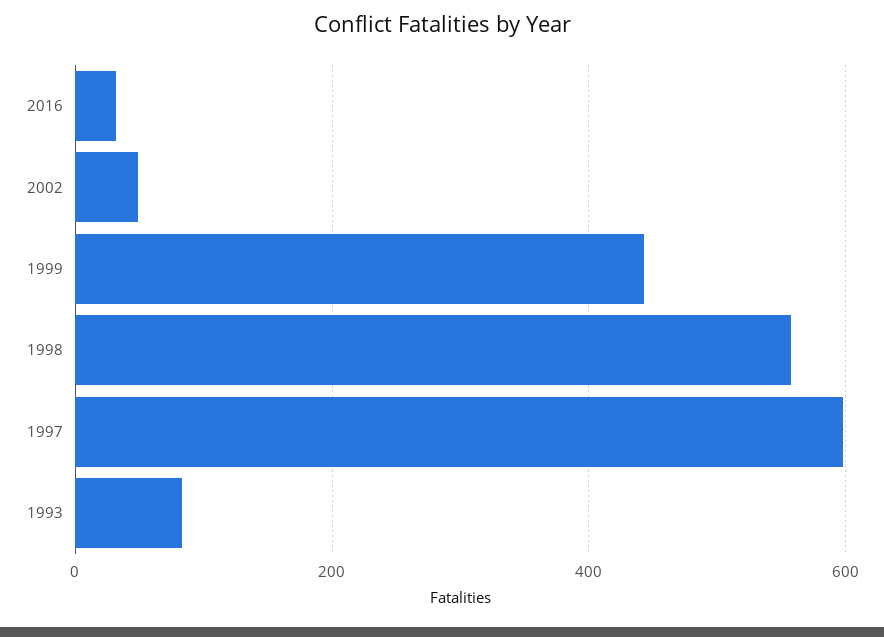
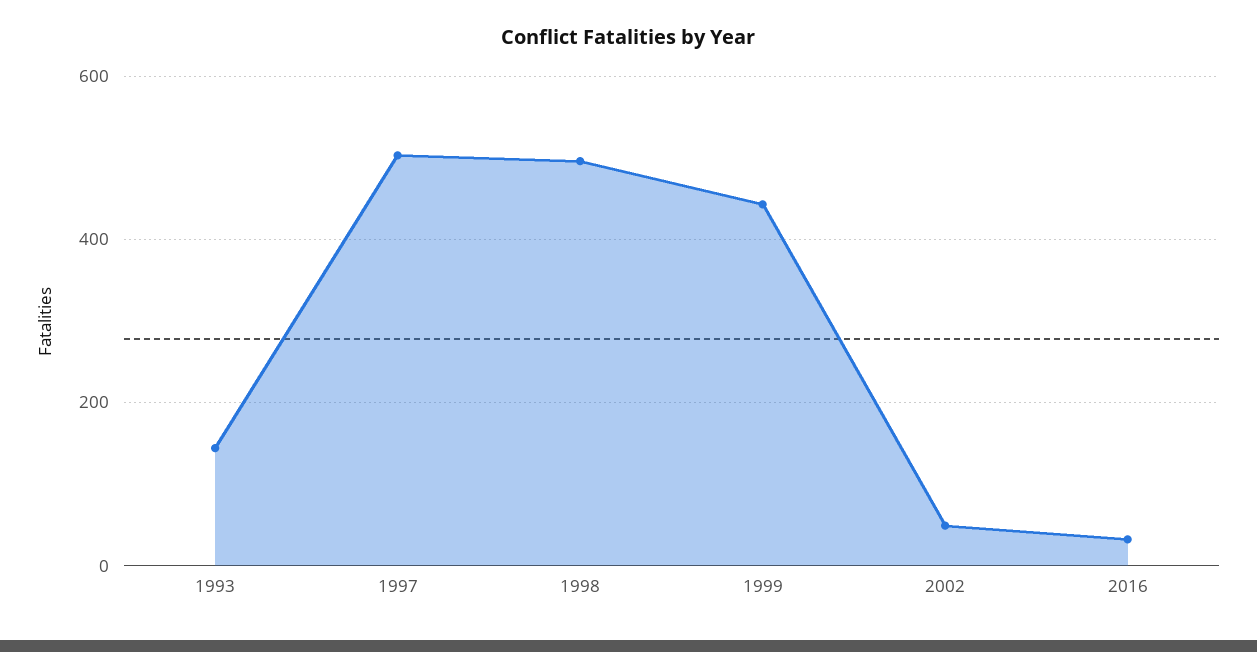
  {
    "2016": 40,
    "2002": 40,
    "1999": 440,
-   "1998": 560,
+   "1998": 500,
-   "1997": 600,
+   "1997": 500,
-   "1993": 80
+   "1993": 140
  }

